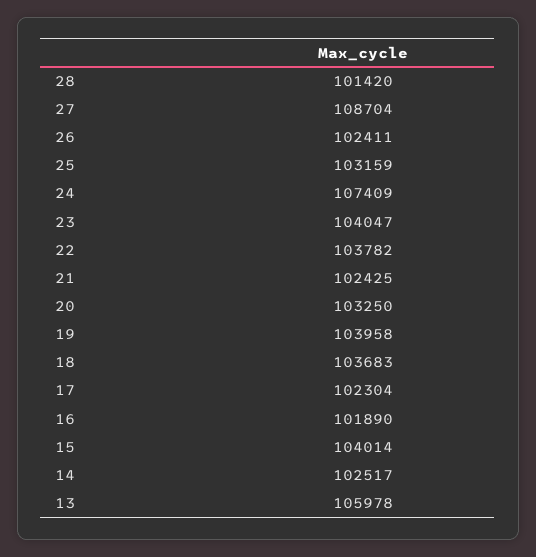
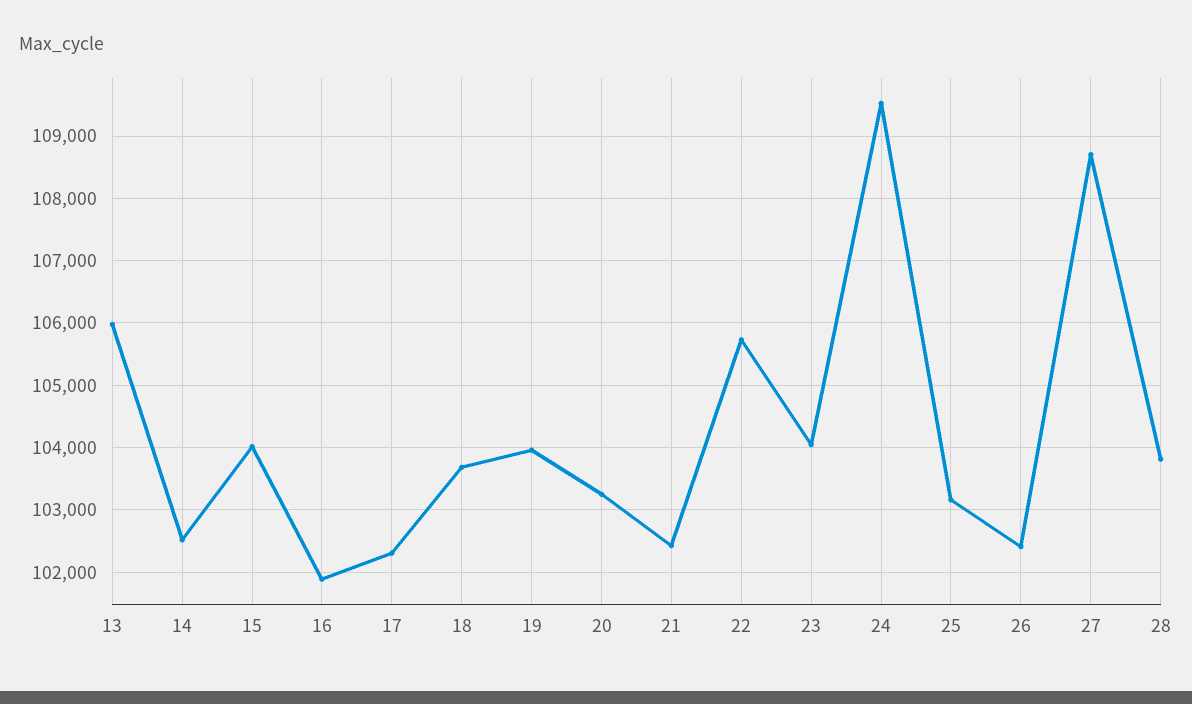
  {
-   "28": 101420,
+   "28": 103800,
    "27": 108704,
    "26": 102411,
    "25": 103159,
-   "24": 107409,
+   "24": 109500,
    "23": 104047,
-   "22": 103782,
+   "22": 105700,
    "21": 102425,
    "20": 103250,
    "19": 103958,
    "18": 103683,
    "17": 102304,
    "16": 101890,
    "15": 104014,
    "14": 102517,
    "13": 105978
  }

